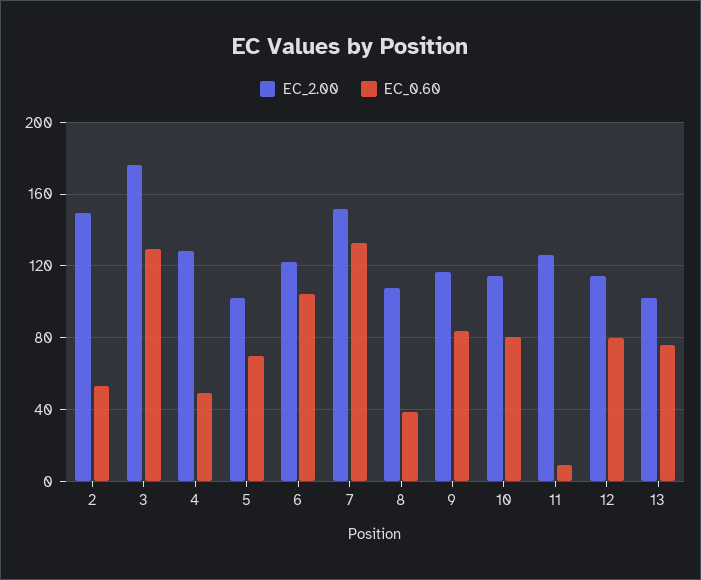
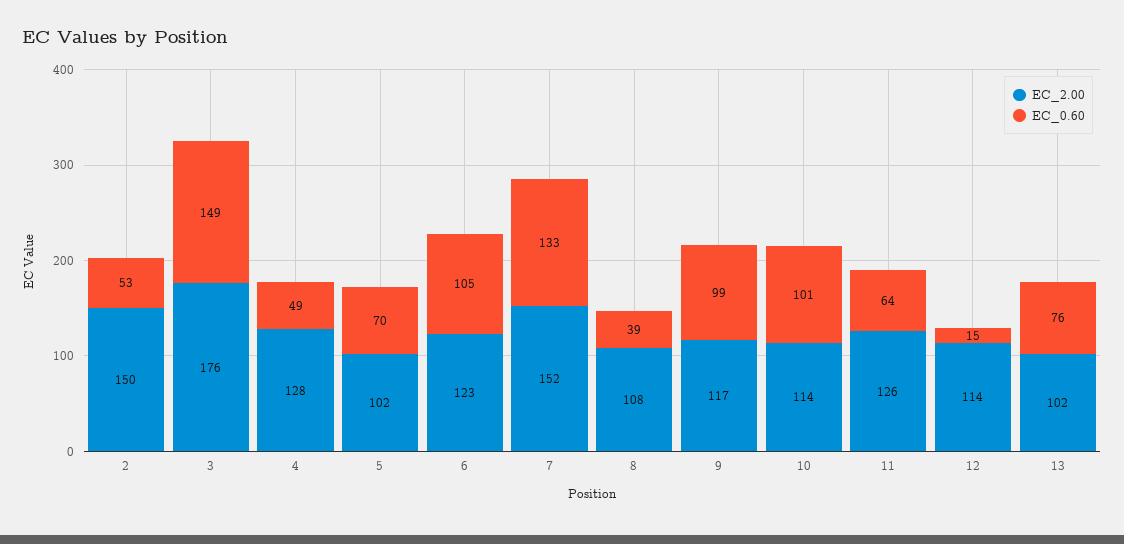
  {
    "EC_2.00": {
      "2": 150,
      "3": 176,
      "4": 128,
      "5": 102,
      "6": 123,
      "7": 152,
      "8": 108,
      "9": 117,
      "10": 114,
      "11": 126,
      "12": 114,
      "13": 102
    },
    "EC_0.60": {
      "2": 53,
-     "3": 130,
+     "3": 149,
      "4": 49,
      "5": 70,
      "6": 105,
      "7": 133,
      "8": 39,
-     "9": 85,
+     "9": 99,
-     "10": 80,
+     "10": 101,
-     "11": 10,
+     "11": 64,
-     "12": 80,
+     "12": 15,
      "13": 76
    }
  }

